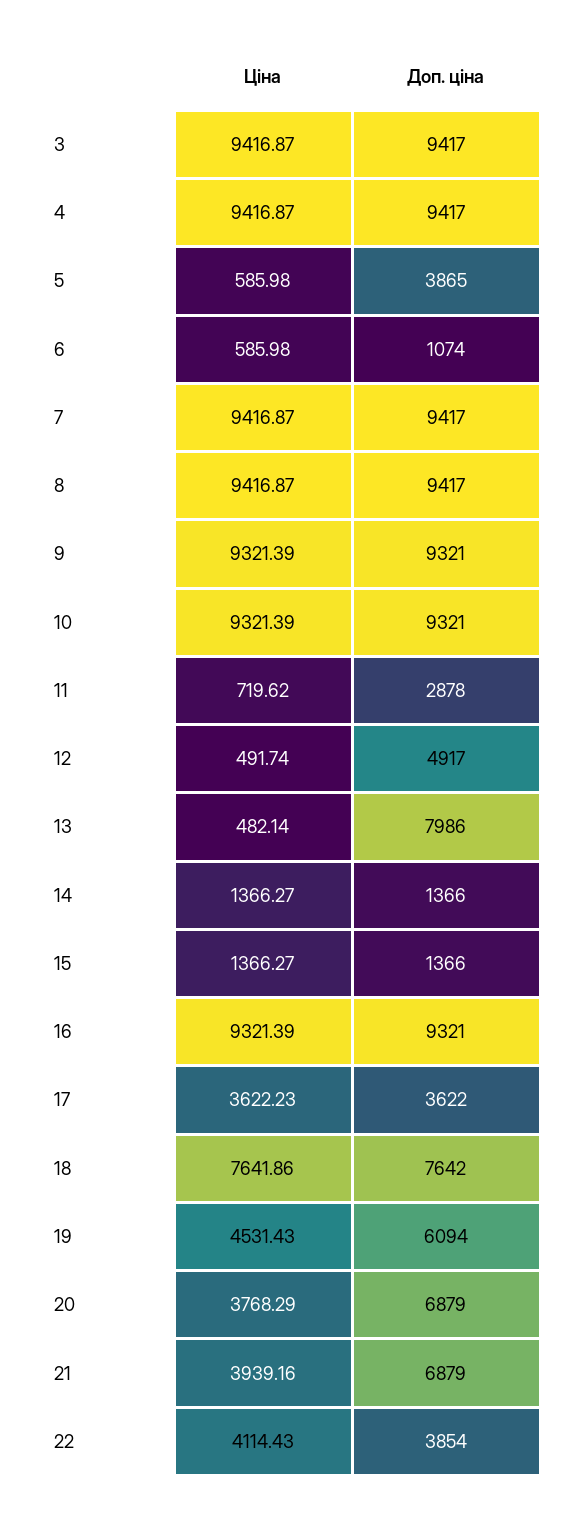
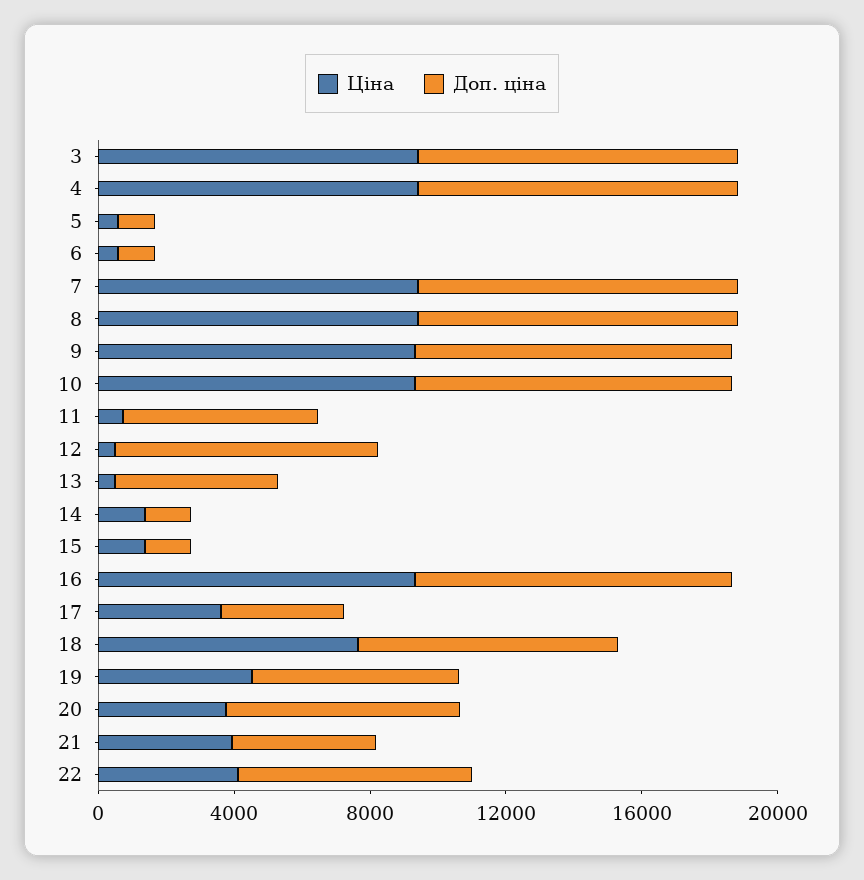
  {
    "Ціна": {
      "3": 9416.87,
      "4": 9416.87,
      "5": 585.98,
      "6": 585.98,
      "7": 9416.87,
      "8": 9416.87,
      "9": 9321.39,
      "10": 9321.39,
      "11": 719.62,
      "12": 491.74,
      "13": 482.14,
      "14": 1366.27,
      "15": 1366.27,
      "16": 9321.39,
      "17": 3622.23,
      "18": 7641.86,
      "19": 4531.43,
      "20": 3768.29,
      "21": 3939.16,
      "22": 4114.43
    },
    "Доп. ціна": {
      "3": 9417,
      "4": 9417,
-     "5": 3865,
+     "5": 1000,
      "6": 1074,
      "7": 9417,
      "8": 9417,
      "9": 9321,
      "10": 9321,
-     "11": 2878,
+     "11": 6000,
-     "12": 4917,
+     "12": 8000,
-     "13": 7986,
+     "13": 5000,
      "14": 1366,
      "15": 1366,
      "16": 9321,
      "17": 3622,
      "18": 7642,
      "19": 6094,
      "20": 6879,
-     "21": 6879,
+     "21": 4000,
-     "22": 3854
+     "22": 7000
    }
  }

